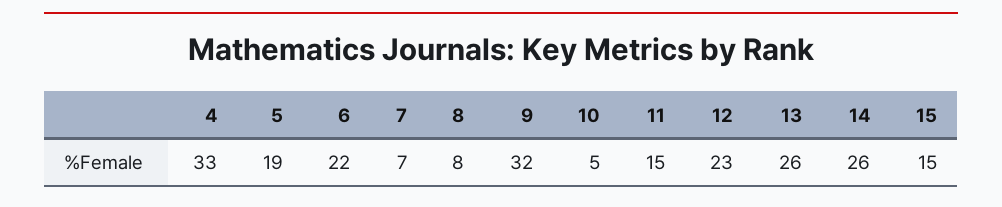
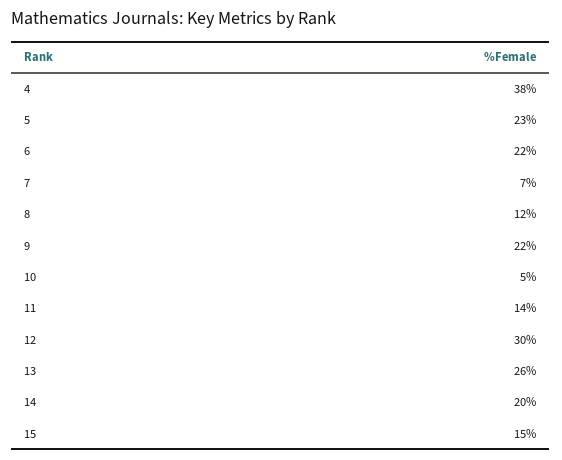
  {
-   "4": 33,
+   "4": 38,
-   "5": 19,
+   "5": 23,
    "6": 22,
    "7": 7,
-   "8": 8,
+   "8": 12,
-   "9": 32,
+   "9": 22,
    "10": 5,
-   "11": 15,
+   "11": 14,
-   "12": 23,
+   "12": 30,
    "13": 26,
-   "14": 26,
+   "14": 20,
    "15": 15
  }

